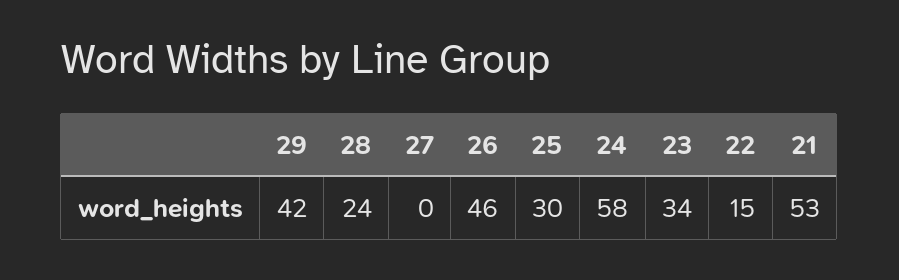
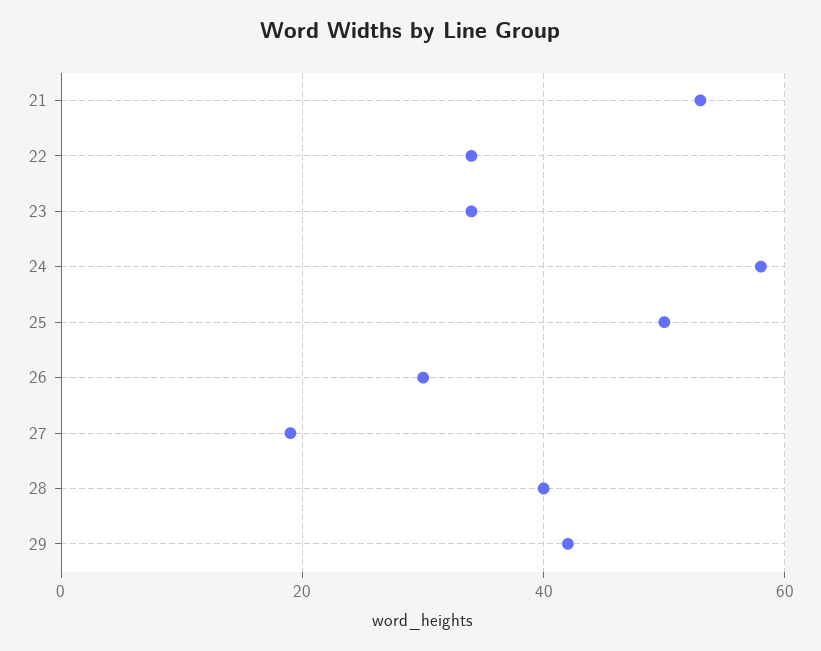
  {
    "29": 42,
-   "28": 24,
+   "28": 40,
-   "27": 0,
+   "27": 20,
-   "26": 46,
+   "26": 30,
-   "25": 30,
+   "25": 50,
    "24": 58,
    "23": 34,
-   "22": 15,
+   "22": 35,
    "21": 53
  }

